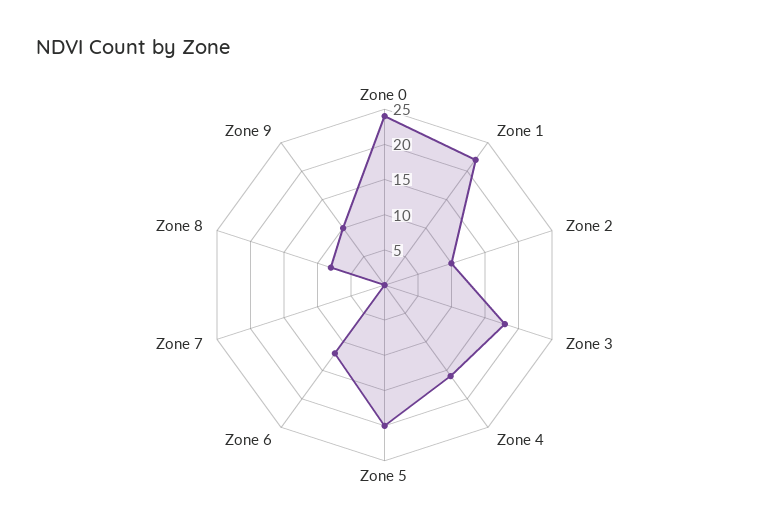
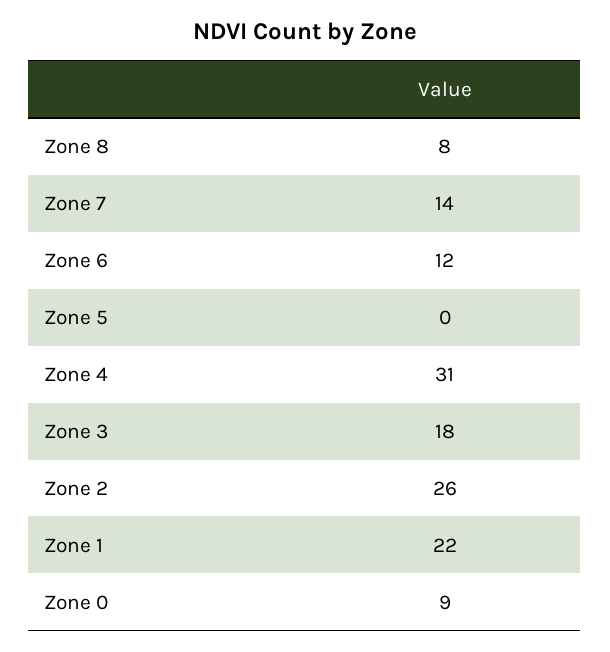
  {
-   "Zone 0": 25,
+   "Zone 0": 9,
    "Zone 1": 22,
-   "Zone 2": 10,
+   "Zone 2": 26,
    "Zone 3": 18,
-   "Zone 4": 15,
+   "Zone 4": 31,
-   "Zone 5": 20,
+   "Zone 5": 0,
    "Zone 6": 12,
-   "Zone 7": 0,
+   "Zone 7": 14,
-   "Zone 8": 8,
+   "Zone 8": 8
-   "Zone 9": 10
  }

